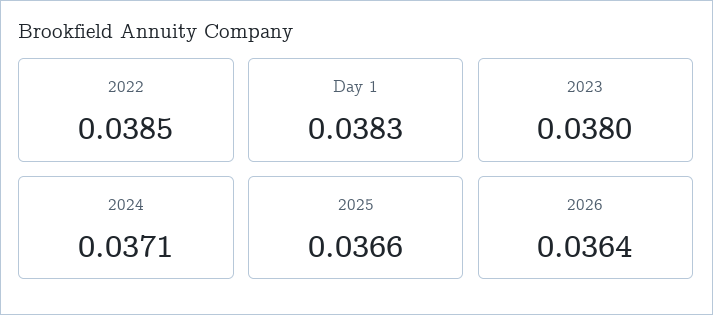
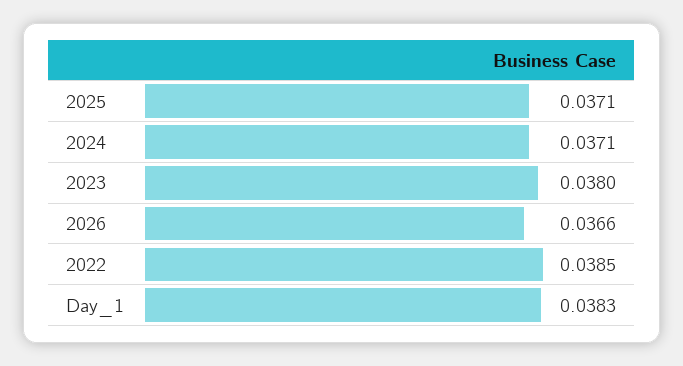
  {
    "2022": 0.0385,
    "Day 1": 0.0383,
    "2023": 0.038,
    "2024": 0.0371,
-   "2025": 0.0366,
+   "2025": 0.0371,
-   "2026": 0.0364
+   "2026": 0.0366
  }

